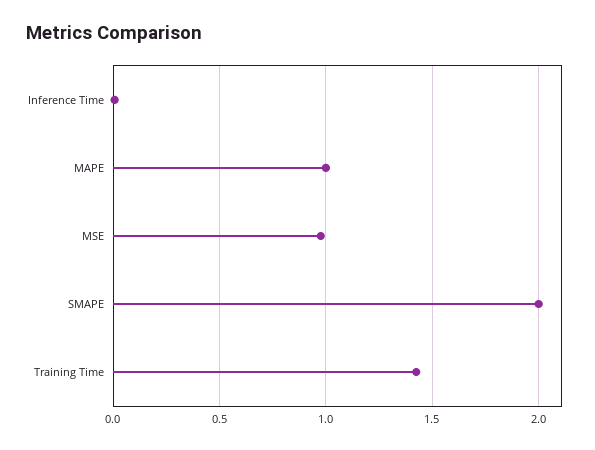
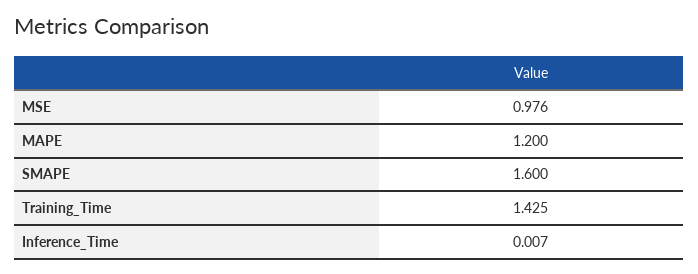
  {
    "Inference Time": 0.007,
-   "MAPE": 1,
+   "MAPE": 1.2,
    "MSE": 0.976,
-   "SMAPE": 2,
+   "SMAPE": 1.6,
    "Training Time": 1.425
  }

